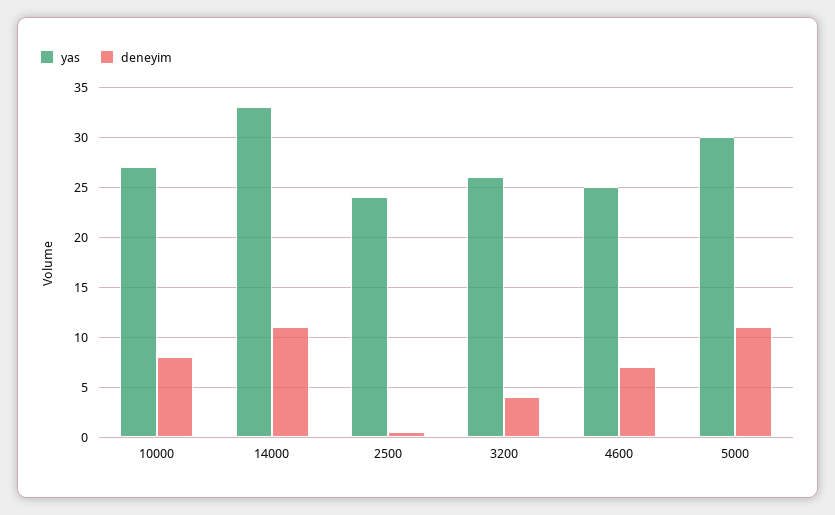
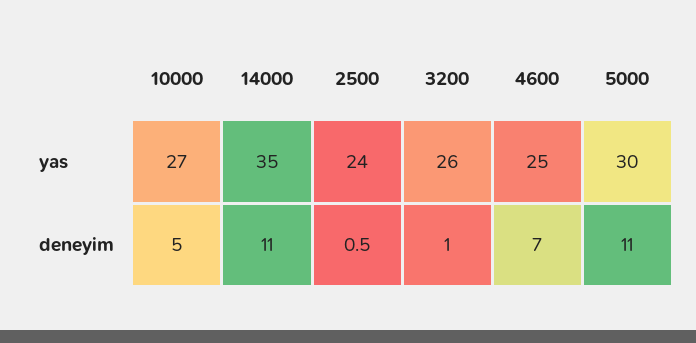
  {
    "yas": {
      "10000": 27,
-     "14000": 33,
+     "14000": 35,
      "2500": 24,
      "3200": 26,
      "4600": 25,
      "5000": 30
    },
    "deneyim": {
-     "10000": 8,
+     "10000": 5,
      "14000": 11,
      "2500": 0.5,
-     "3200": 4,
+     "3200": 1,
      "4600": 7,
      "5000": 11
    }
  }

